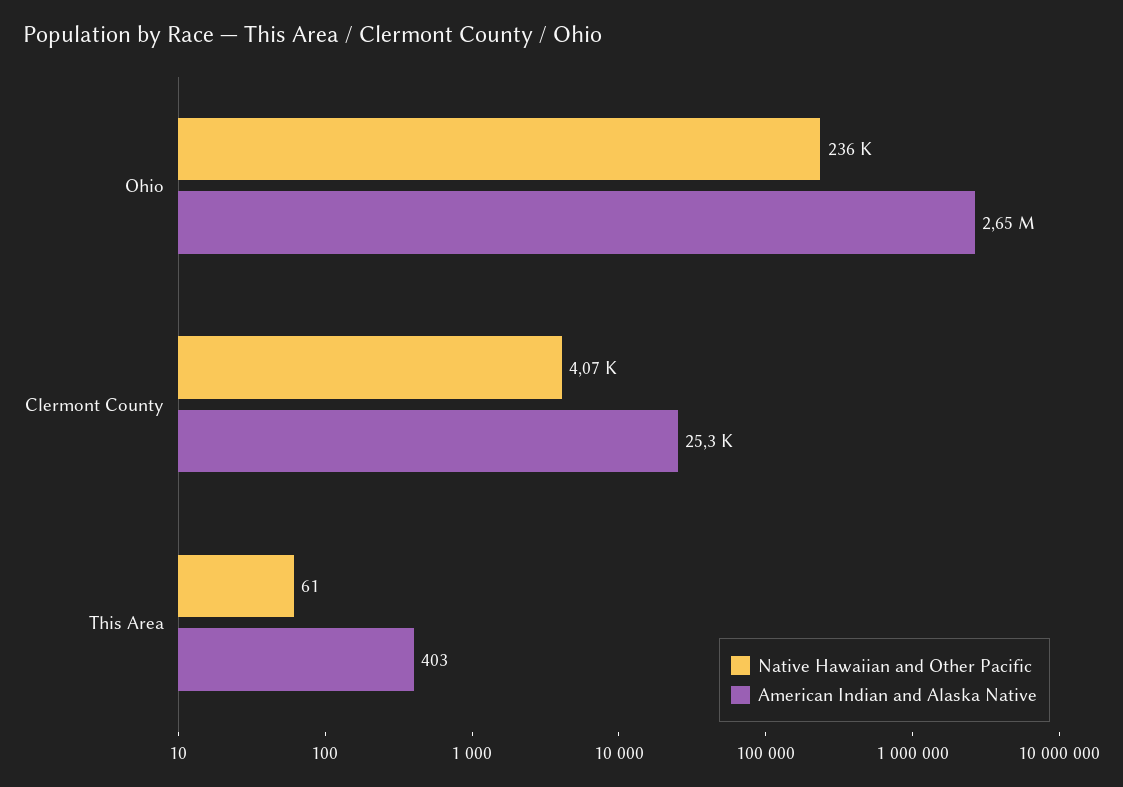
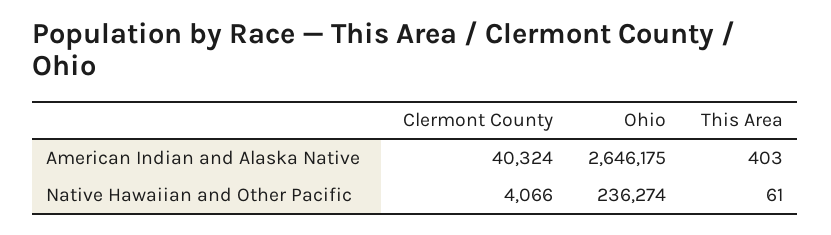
  {
    "Native Hawaiian and Other Pacific": {
      "Ohio": 236274,
      "Clermont County": 4066,
      "This Area": 61
    },
    "American Indian and Alaska Native": {
      "Ohio": 2646175,
-     "Clermont County": 25300,
+     "Clermont County": 40324,
      "This Area": 403
    }
  }

